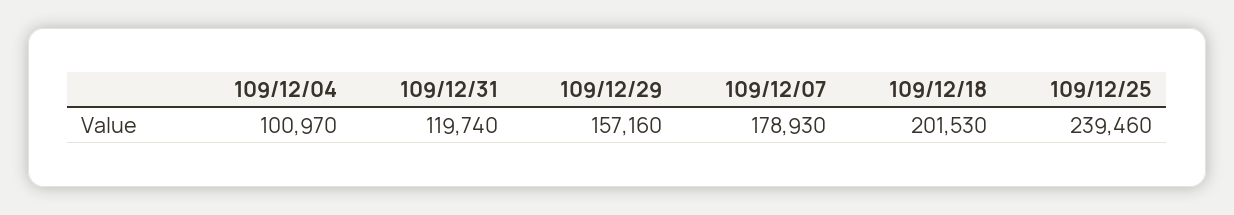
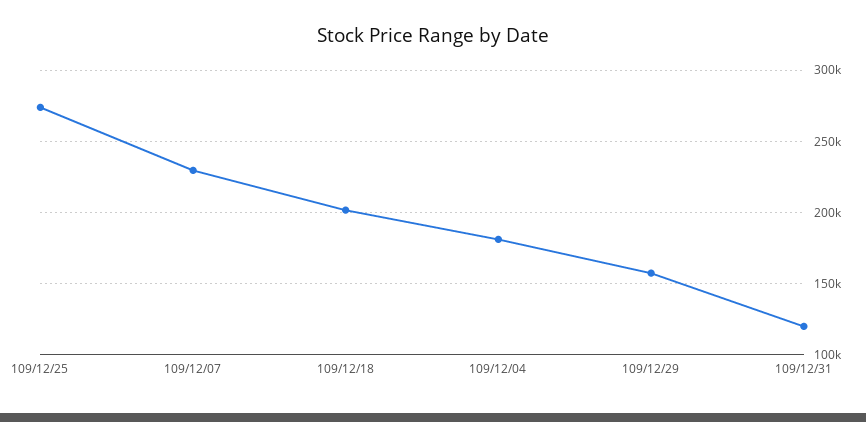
  {
-   "109/12/04": 100970,
+   "109/12/04": 180000,
    "109/12/31": 119740,
    "109/12/29": 157160,
-   "109/12/07": 178930,
+   "109/12/07": 230000,
    "109/12/18": 201530,
-   "109/12/25": 239460
+   "109/12/25": 275000
  }

